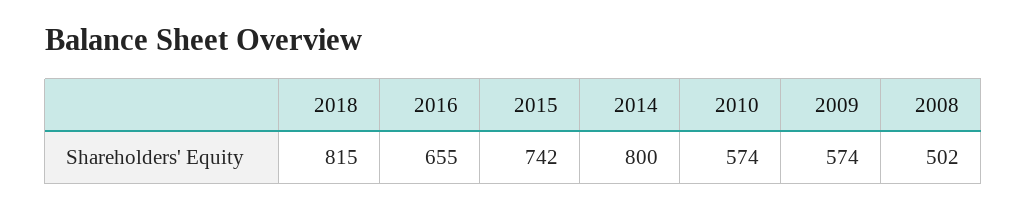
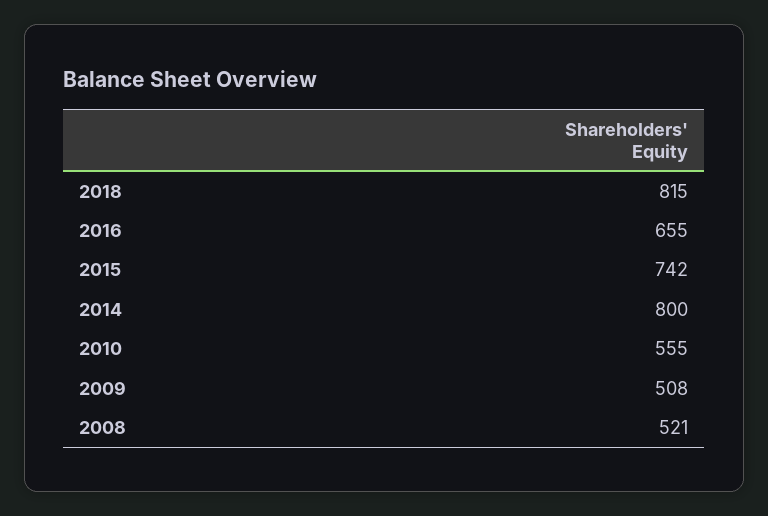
  {
    "2018": 815,
    "2016": 655,
    "2015": 742,
    "2014": 800,
-   "2010": 574,
+   "2010": 555,
-   "2009": 574,
+   "2009": 508,
-   "2008": 502
+   "2008": 521
  }

